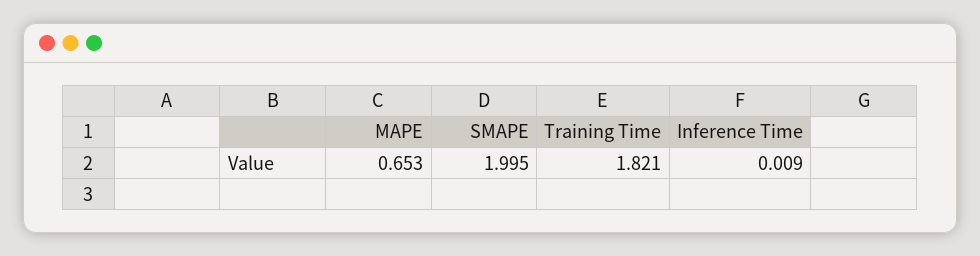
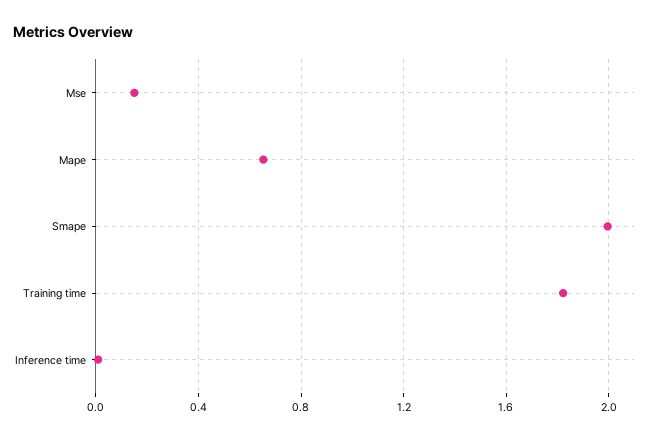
  {
    "MAPE": 0.653,
    "SMAPE": 1.995,
    "Training Time": 1.821,
-   "Inference Time": 0.009
+   "Inference Time": 0.009,
+   "Mse": 0.15
  }

